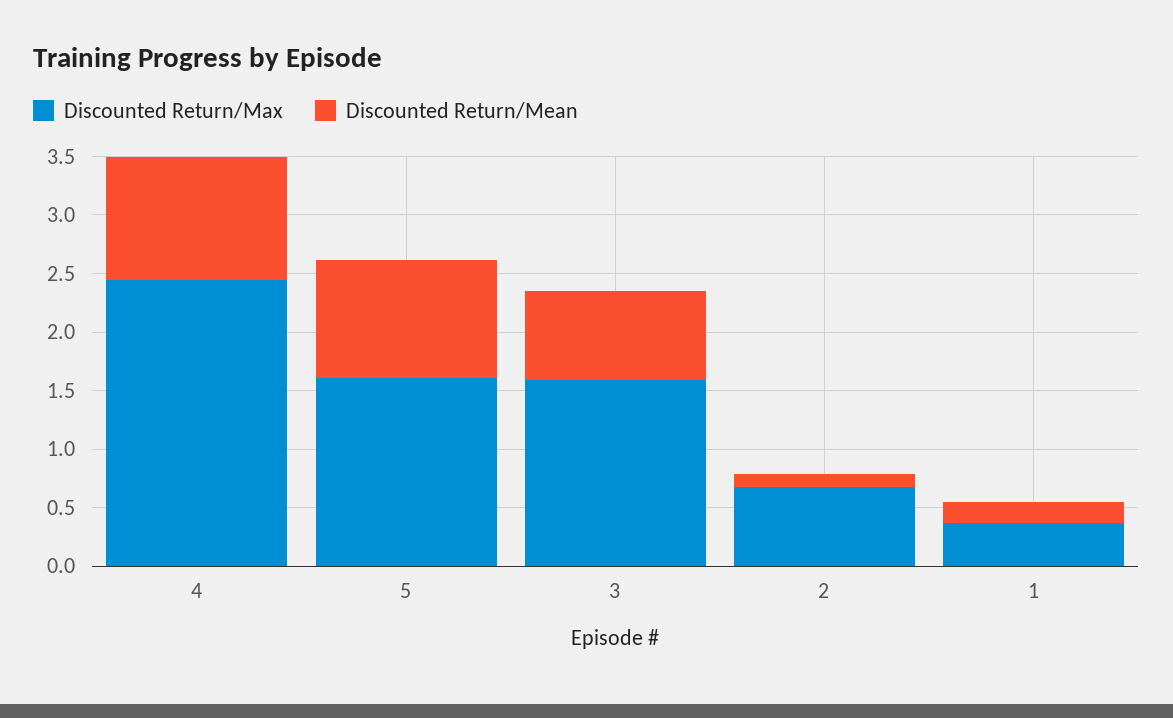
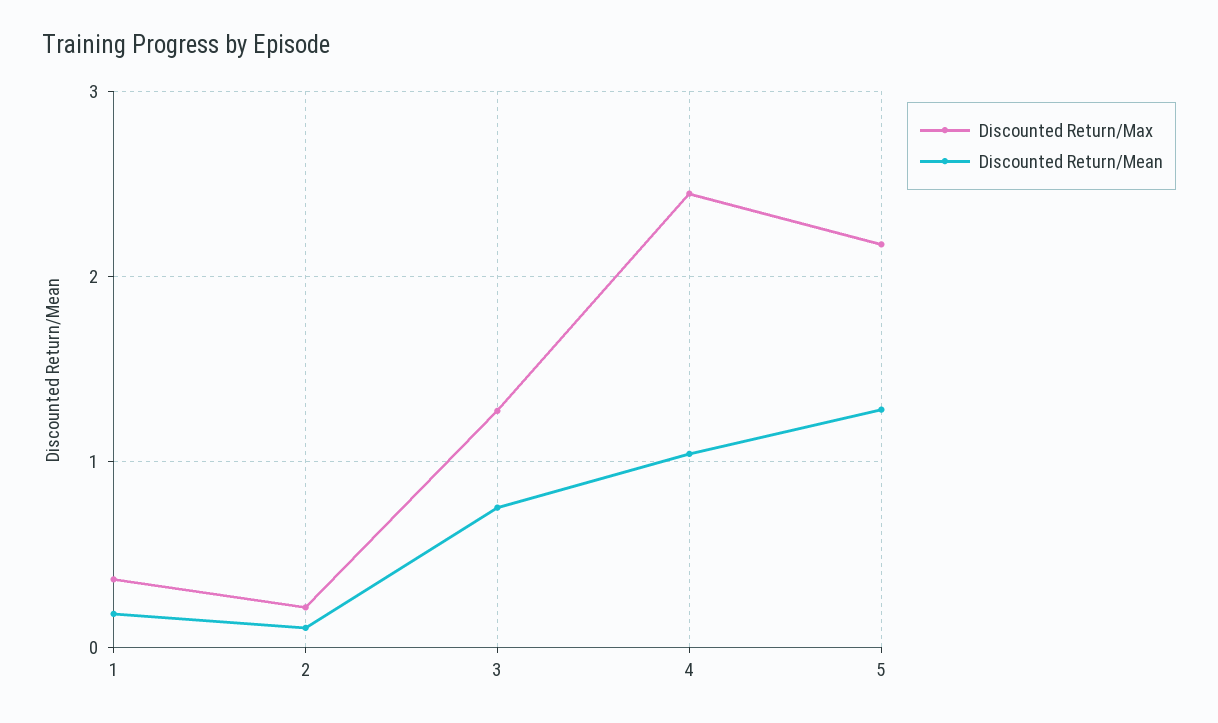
  {
    "Discounted Return/Max": {
      "4": 2.4,
-     "5": 1.6,
+     "5": 2.2,
-     "3": 1.6,
+     "3": 1.3,
-     "2": 0.7,
+     "2": 0.2,
      "1": 0.4
    },
    "Discounted Return/Mean": {
      "4": 1,
-     "5": 1,
+     "5": 1.3,
      "3": 0.8,
      "2": 0.1,
      "1": 0.2
    }
  }

